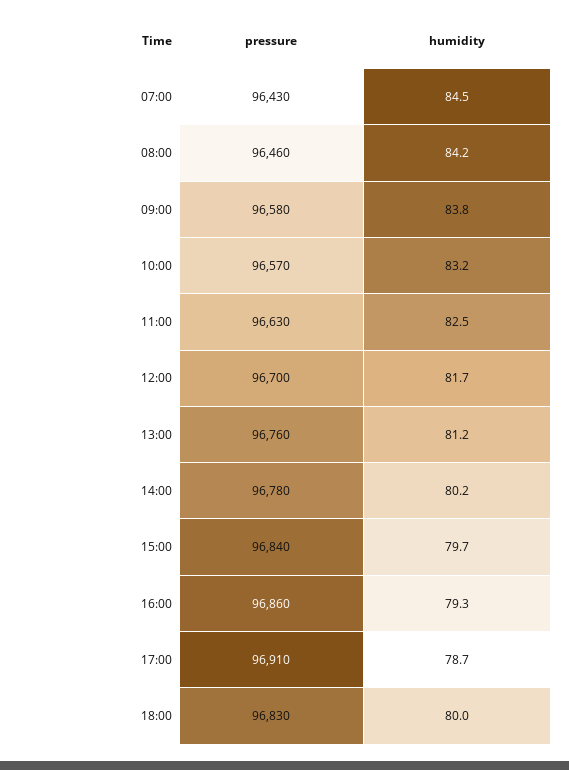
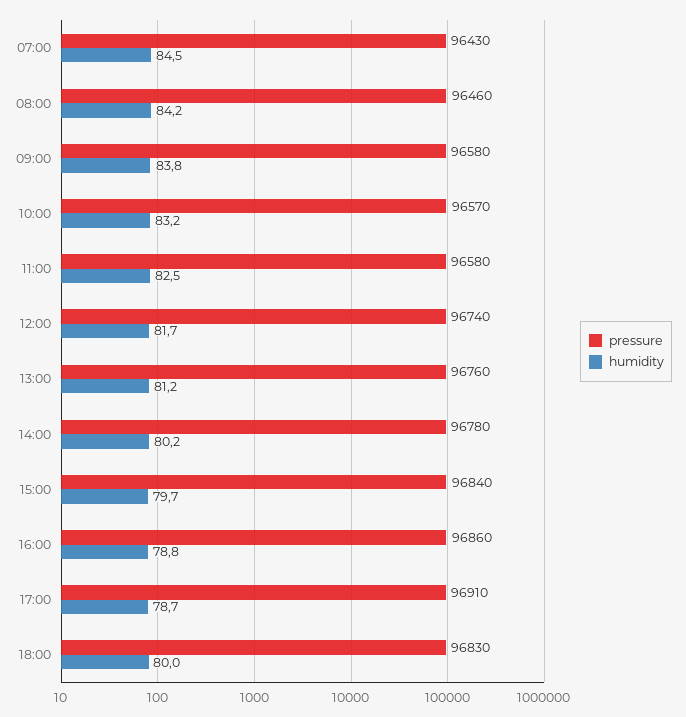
  {
    "pressure": {
      "07:00": 96430,
      "08:00": 96460,
      "09:00": 96580,
      "10:00": 96570,
-     "11:00": 96630,
+     "11:00": 96580,
-     "12:00": 96700,
+     "12:00": 96740,
      "13:00": 96760,
      "14:00": 96780,
      "15:00": 96840,
      "16:00": 96860,
      "17:00": 96910,
      "18:00": 96830
    },
    "humidity": {
      "07:00": 84.5,
      "08:00": 84.2,
      "09:00": 83.8,
      "10:00": 83.2,
      "11:00": 82.5,
      "12:00": 81.7,
      "13:00": 81.2,
      "14:00": 80.2,
      "15:00": 79.7,
-     "16:00": 79.3,
+     "16:00": 78.8,
      "17:00": 78.7,
      "18:00": 80
    }
  }

